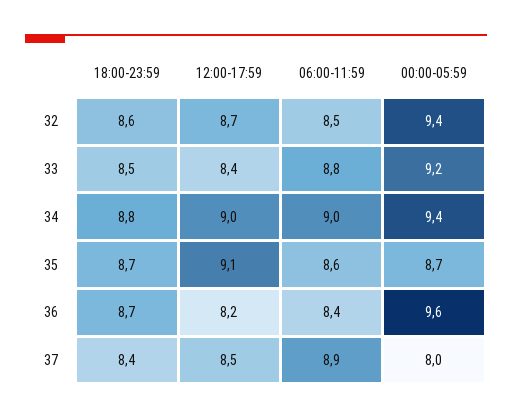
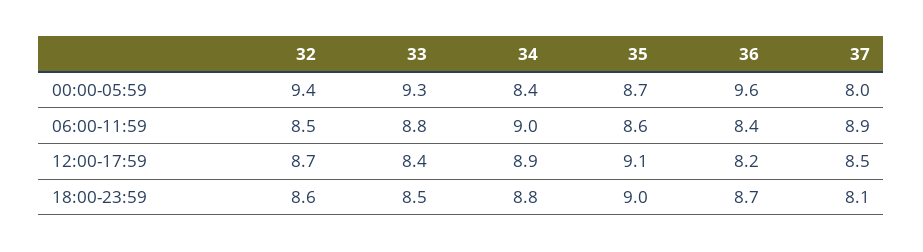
  {
    "18:00-23:59": {
      "32": 8.6,
      "33": 8.5,
      "34": 8.8,
-     "35": 8.7,
+     "35": 9,
      "36": 8.7,
-     "37": 8.4
+     "37": 8.1
    },
    "12:00-17:59": {
      "32": 8.7,
      "33": 8.4,
-     "34": 9,
+     "34": 8.9,
      "35": 9.1,
      "36": 8.2,
      "37": 8.5
    },
    "06:00-11:59": {
      "32": 8.5,
      "33": 8.8,
      "34": 9,
      "35": 8.6,
      "36": 8.4,
      "37": 8.9
    },
    "00:00-05:59": {
      "32": 9.4,
-     "33": 9.2,
+     "33": 9.3,
-     "34": 9.4,
+     "34": 8.4,
      "35": 8.7,
      "36": 9.6,
      "37": 8
    }
  }

